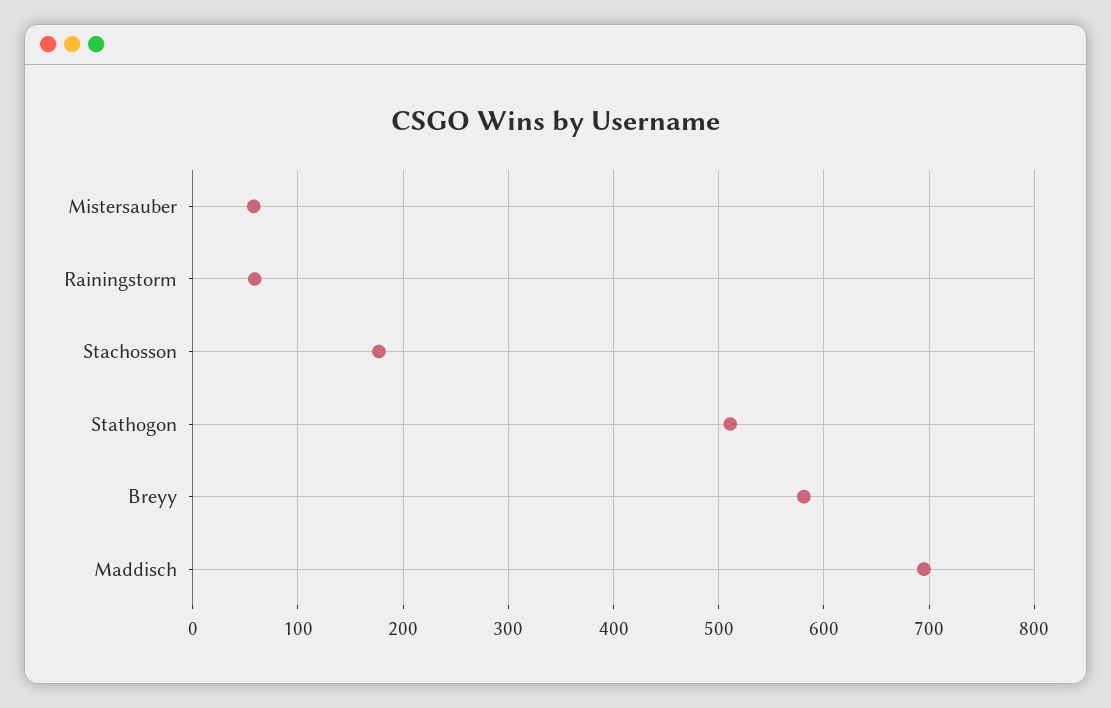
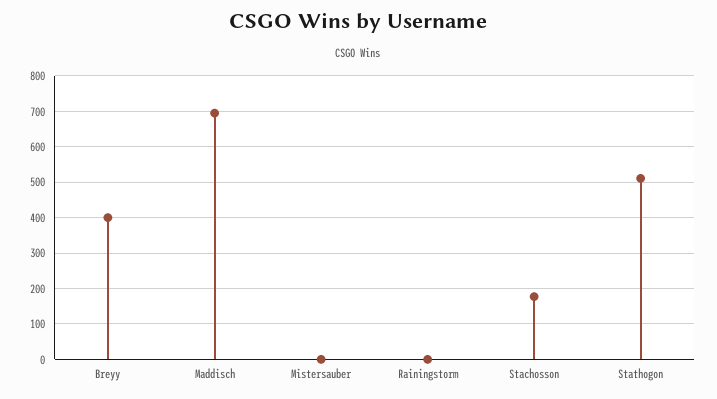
  {
-   "Mistersauber": 60,
+   "Mistersauber": 0,
-   "Rainingstorm": 60,
+   "Rainingstorm": 0,
    "Stachosson": 180,
    "Stathogon": 510,
-   "Breyy": 580,
+   "Breyy": 400,
    "Maddisch": 700
  }

